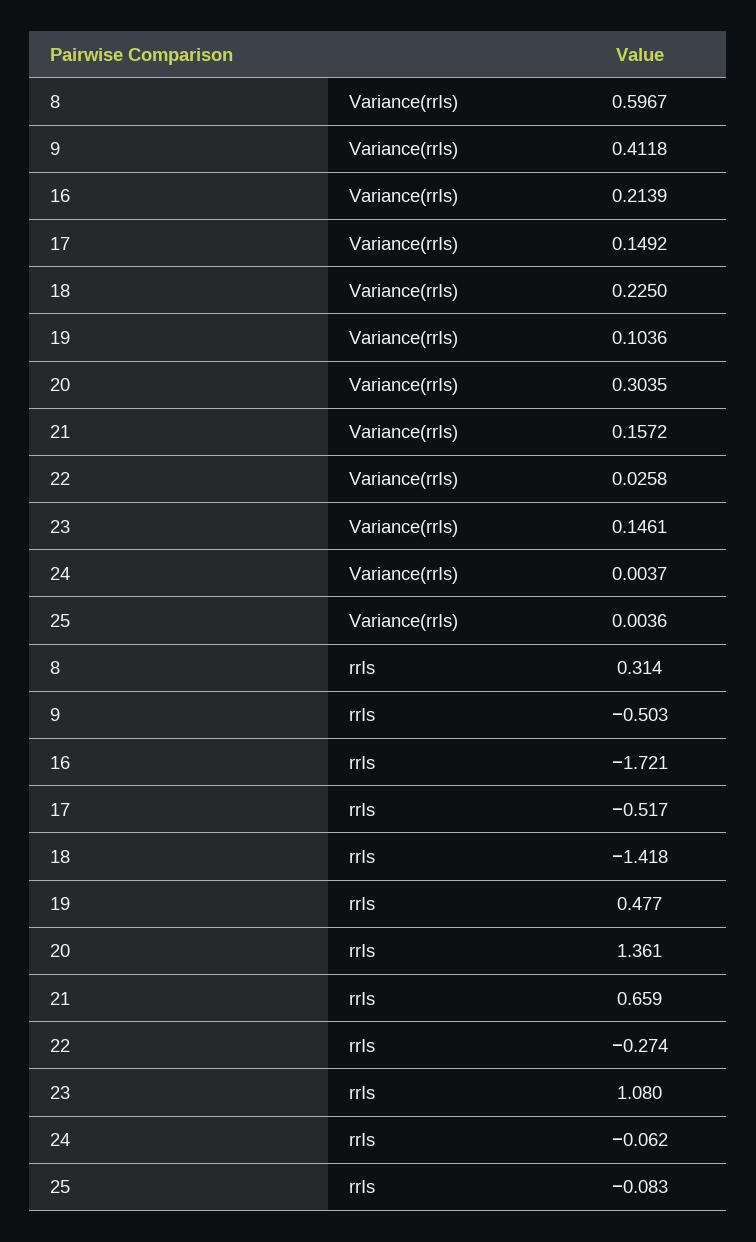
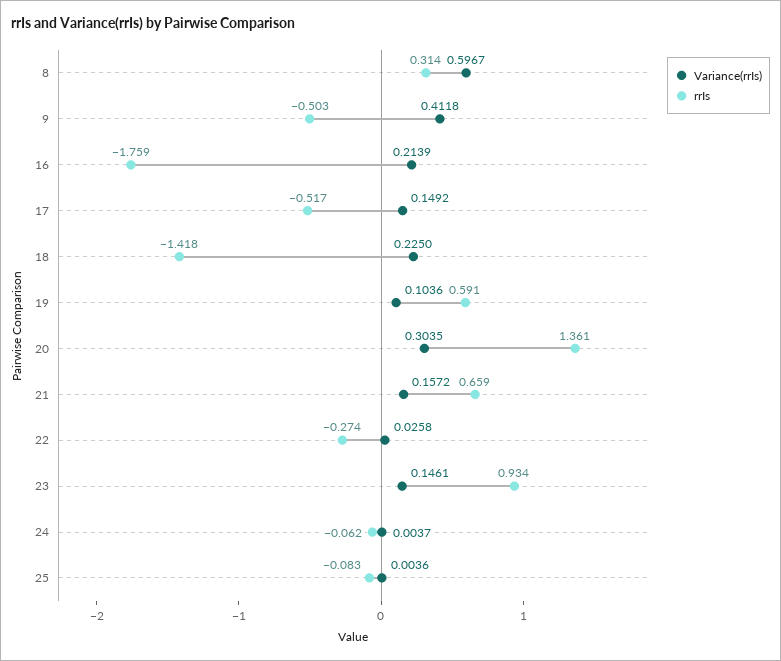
  {
    "Variance(rrIs)": {
      "8": 0.5967,
      "9": 0.4118,
      "16": 0.2139,
      "17": 0.1492,
      "18": 0.225,
      "19": 0.1036,
      "20": 0.3035,
      "21": 0.1572,
      "22": 0.0258,
      "23": 0.1461,
      "24": 0.0037,
      "25": 0.0036
    },
    "rrIs": {
      "8": 0.314,
      "9": -0.503,
-     "16": -1.721,
+     "16": -1.759,
      "17": -0.517,
      "18": -1.418,
-     "19": 0.477,
+     "19": 0.591,
      "20": 1.361,
      "21": 0.659,
      "22": -0.274,
-     "23": 1.08,
+     "23": 0.934,
      "24": -0.062,
      "25": -0.083
    }
  }

